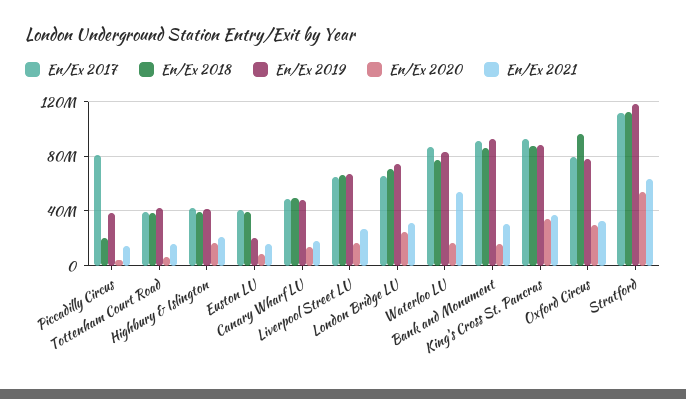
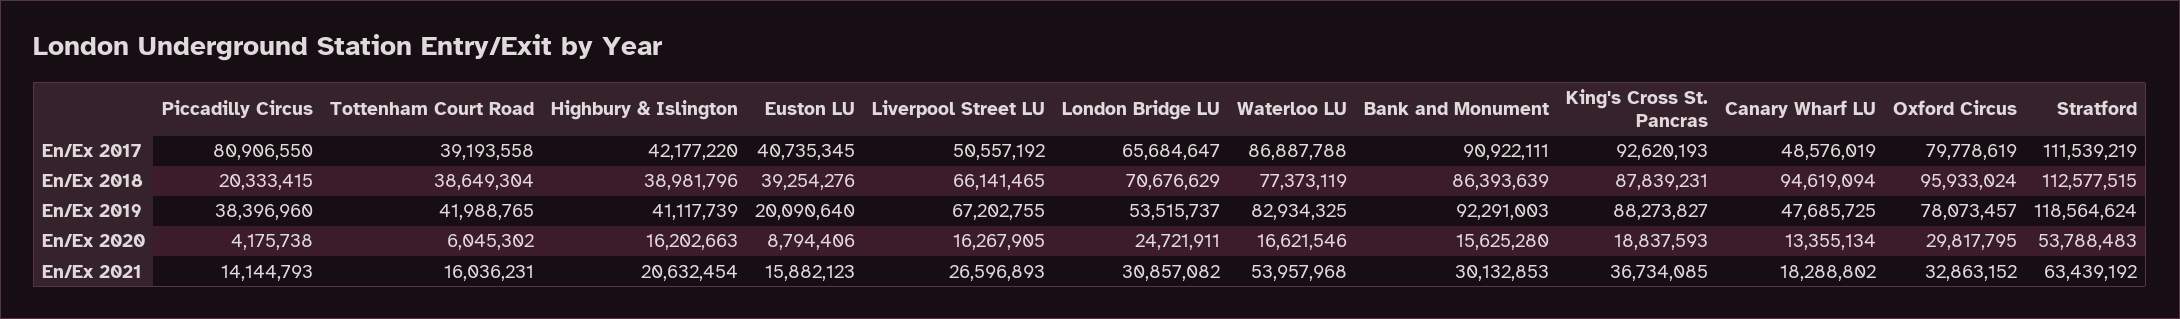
  {
    "En/Ex 2017": {
      "Piccadilly Circus": 80906550,
      "Tottenham Court Road": 39193558,
      "Highbury & Islington": 42177220,
      "Euston LU": 40735345,
      "Canary Wharf LU": 48576019,
-     "Liverpool Street LU": 65000000,
+     "Liverpool Street LU": 50557192,
      "London Bridge LU": 65684647,
      "Waterloo LU": 86887788,
      "Bank and Monument": 90922111,
      "King's Cross St. Pancras": 92620193,
      "Oxford Circus": 79778619,
      "Stratford": 111539219
    },
    "En/Ex 2018": {
      "Piccadilly Circus": 20333415,
      "Tottenham Court Road": 38649304,
      "Highbury & Islington": 38981796,
      "Euston LU": 39254276,
-     "Canary Wharf LU": 50000000,
+     "Canary Wharf LU": 94619094,
      "Liverpool Street LU": 66141465,
      "London Bridge LU": 70676629,
      "Waterloo LU": 77373119,
      "Bank and Monument": 86393639,
      "King's Cross St. Pancras": 87839231,
      "Oxford Circus": 95933024,
      "Stratford": 112577515
    },
    "En/Ex 2019": {
      "Piccadilly Circus": 38396960,
      "Tottenham Court Road": 41988765,
      "Highbury & Islington": 41117739,
      "Euston LU": 20090640,
      "Canary Wharf LU": 47685725,
      "Liverpool Street LU": 67202755,
-     "London Bridge LU": 75000000,
+     "London Bridge LU": 53515737,
      "Waterloo LU": 82934325,
      "Bank and Monument": 92291003,
      "King's Cross St. Pancras": 88273827,
      "Oxford Circus": 78073457,
      "Stratford": 118564624
    },
    "En/Ex 2020": {
      "Piccadilly Circus": 4175738,
      "Tottenham Court Road": 6045302,
      "Highbury & Islington": 16202663,
      "Euston LU": 8794406,
      "Canary Wharf LU": 13355134,
      "Liverpool Street LU": 16267905,
      "London Bridge LU": 24721911,
      "Waterloo LU": 16621546,
      "Bank and Monument": 15625280,
-     "King's Cross St. Pancras": 35000000,
+     "King's Cross St. Pancras": 18837593,
      "Oxford Circus": 29817795,
      "Stratford": 53788483
    },
    "En/Ex 2021": {
      "Piccadilly Circus": 14144793,
      "Tottenham Court Road": 16036231,
      "Highbury & Islington": 20632454,
      "Euston LU": 15882123,
      "Canary Wharf LU": 18288802,
      "Liverpool Street LU": 26596893,
      "London Bridge LU": 30857082,
      "Waterloo LU": 53957968,
      "Bank and Monument": 30132853,
      "King's Cross St. Pancras": 36734085,
      "Oxford Circus": 32863152,
      "Stratford": 63439192
    }
  }

